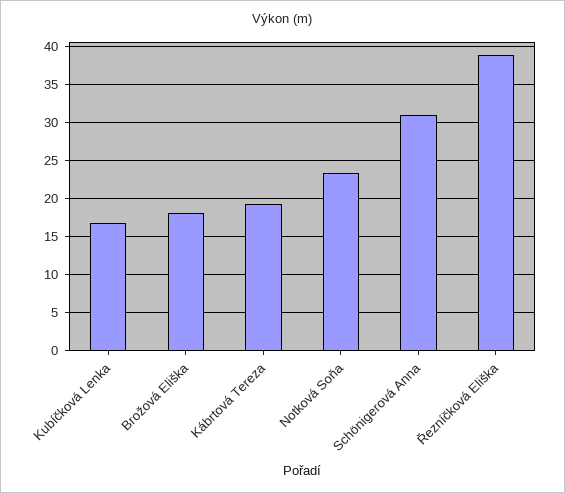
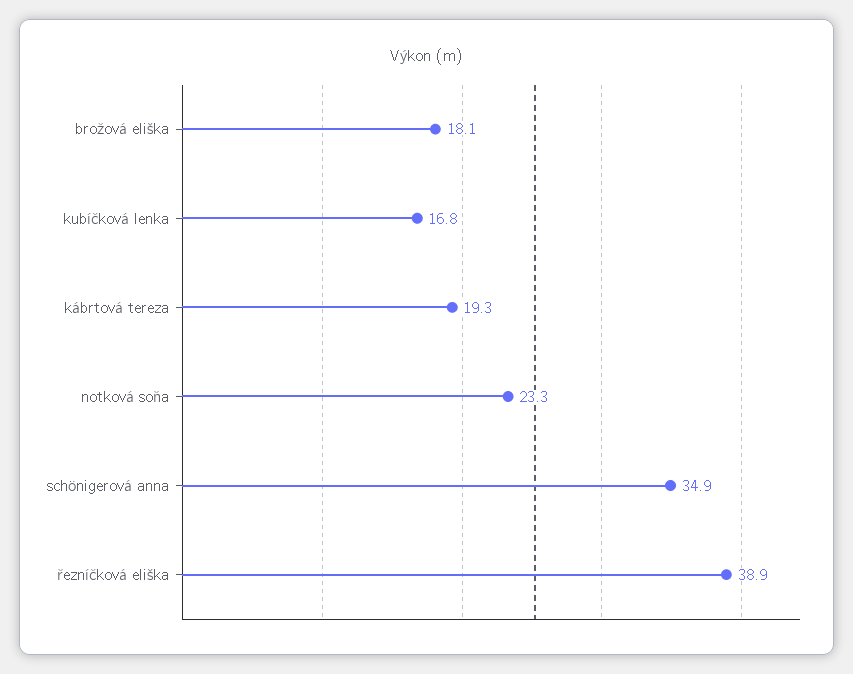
  {
    "Kubíčková Lenka": 16.8,
    "Brožová Eliška": 18.1,
    "Kábrtová Tereza": 19.3,
    "Notková Soňa": 23.3,
-   "Schönigerová Anna": 31,
+   "Schönigerová Anna": 34.9,
    "Řezníčková Eliška": 38.9
  }

